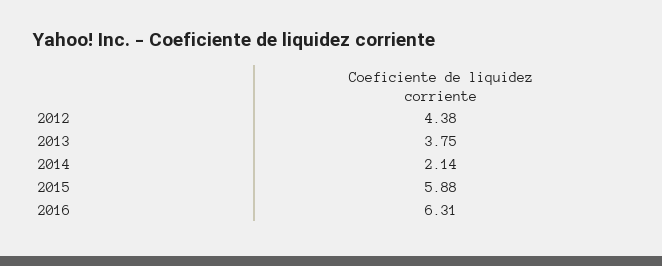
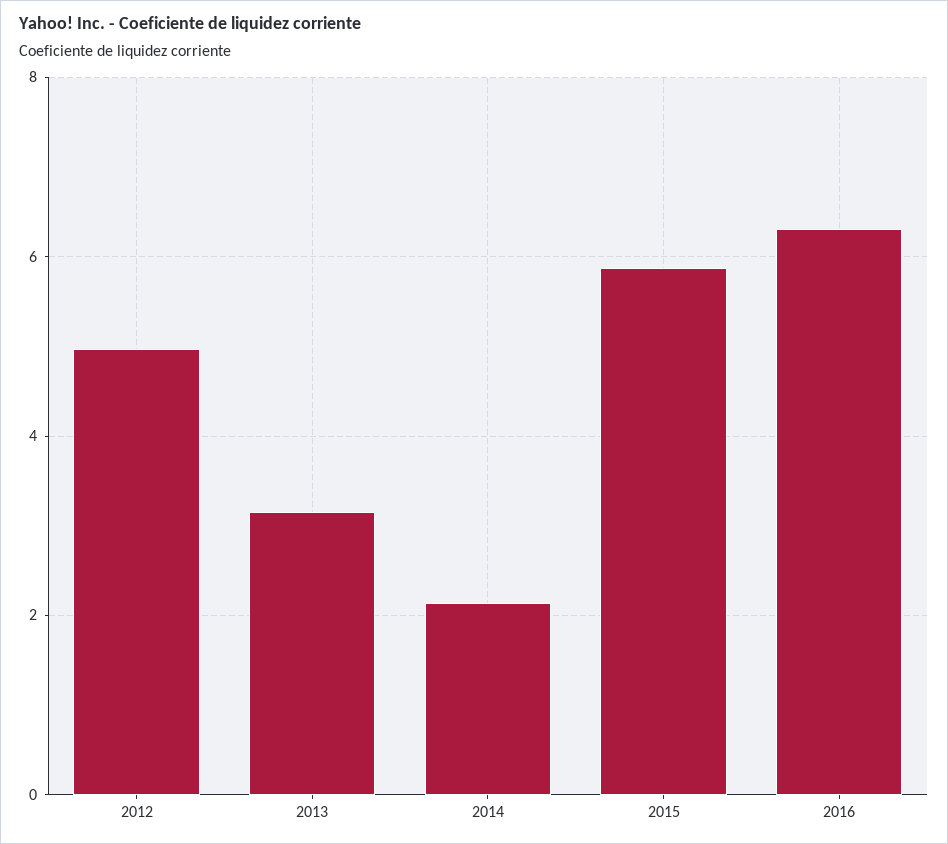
  {
-   "2012": 4.38,
+   "2012": 5,
-   "2013": 3.75,
+   "2013": 3.2,
    "2014": 2.14,
    "2015": 5.88,
    "2016": 6.31
  }

